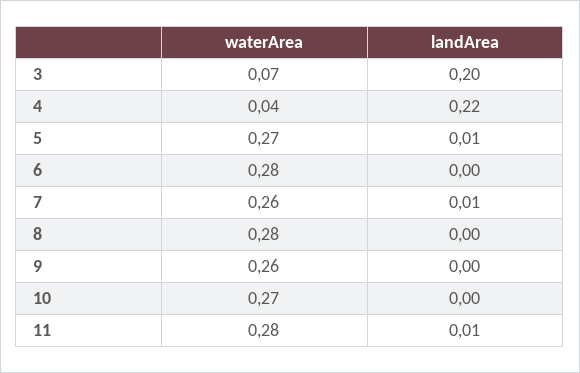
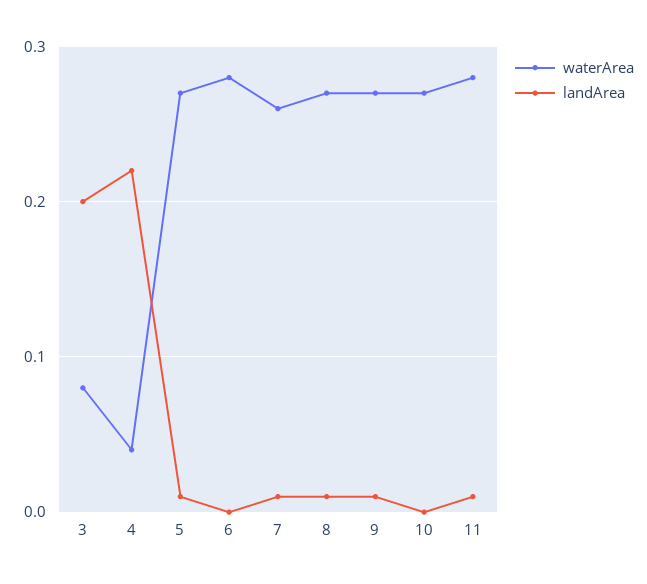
  {
    "waterArea": {
-     "3": 0.07,
+     "3": 0.08,
      "4": 0.04,
      "5": 0.27,
      "6": 0.28,
      "7": 0.26,
-     "8": 0.28,
+     "8": 0.27,
-     "9": 0.26,
+     "9": 0.27,
      "10": 0.27,
      "11": 0.28
    },
    "landArea": {
      "3": 0.2,
      "4": 0.22,
      "5": 0.01,
      "6": 0,
      "7": 0.01,
-     "8": 0,
+     "8": 0.01,
-     "9": 0,
+     "9": 0.01,
      "10": 0,
      "11": 0.01
    }
  }

